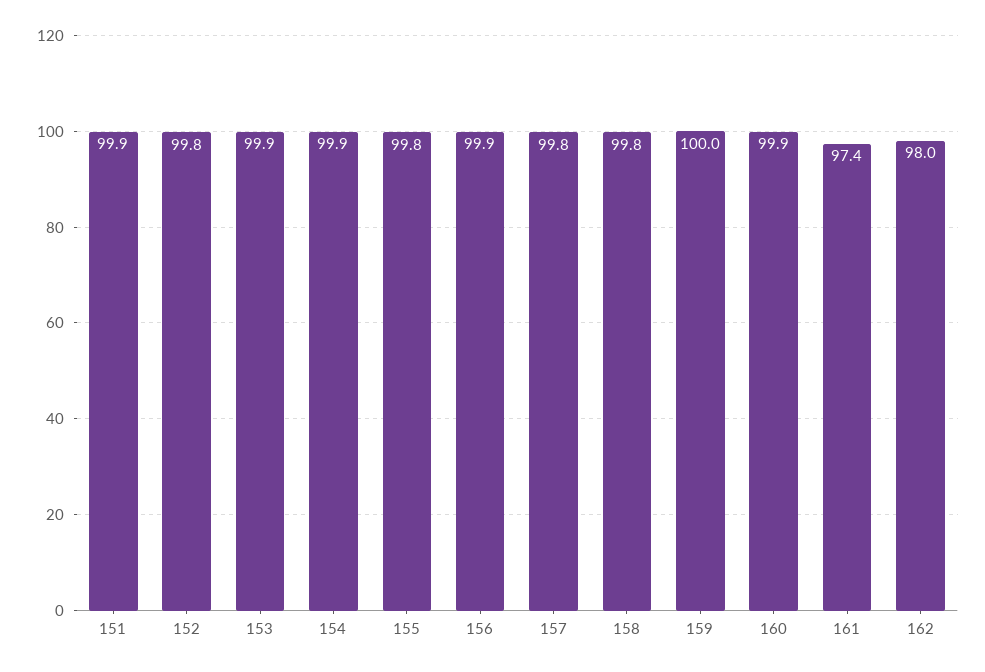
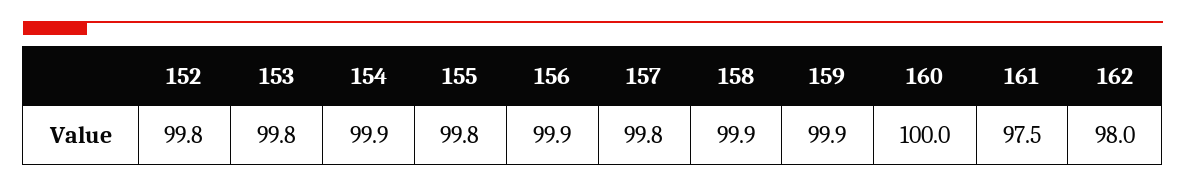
  {
-   "151": 99.9,
    "152": 99.8,
-   "153": 99.9,
+   "153": 99.8,
    "154": 99.9,
    "155": 99.8,
    "156": 99.9,
    "157": 99.8,
-   "158": 99.8,
+   "158": 99.9,
-   "159": 100,
+   "159": 99.9,
-   "160": 99.9,
+   "160": 100,
-   "161": 97.4,
+   "161": 97.5,
    "162": 98
  }

